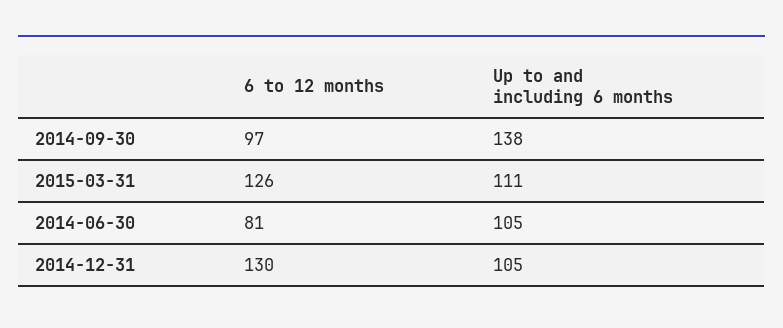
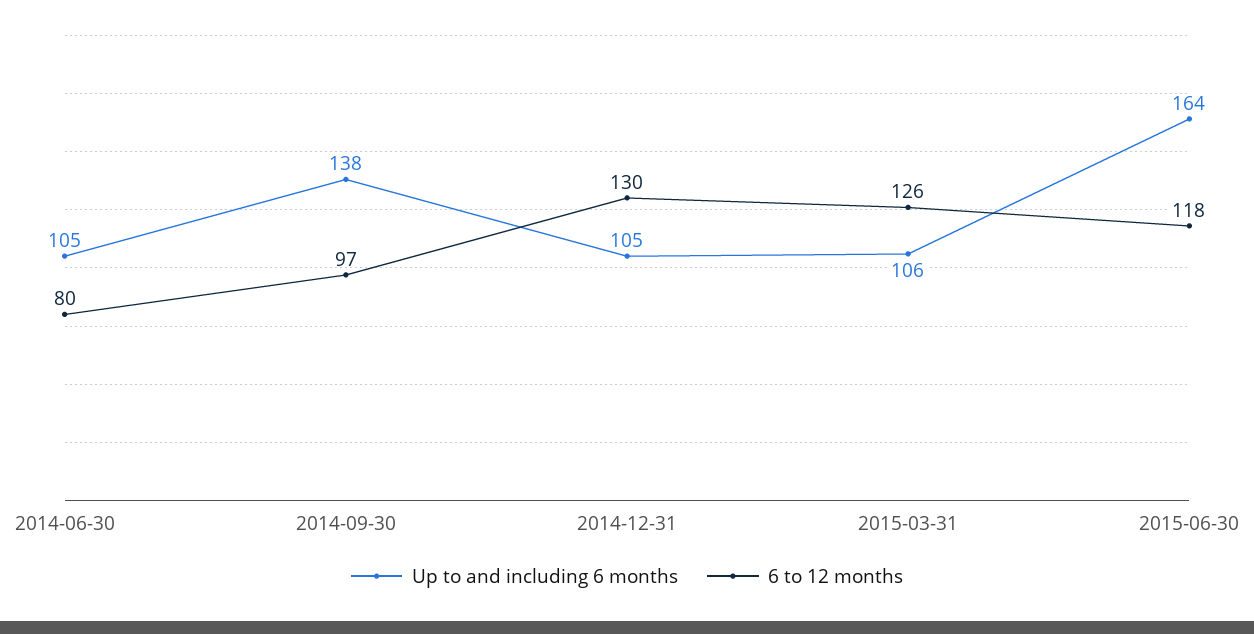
  {
    "6 to 12 months": {
      "2014-09-30": 97,
      "2015-03-31": 126,
-     "2014-06-30": 81,
+     "2014-06-30": 80,
-     "2014-12-31": 130
+     "2014-12-31": 130,
+     "2015-06-30": 118
    },
    "Up to and including 6 months": {
      "2014-09-30": 138,
-     "2015-03-31": 111,
+     "2015-03-31": 106,
      "2014-06-30": 105,
-     "2014-12-31": 105
+     "2014-12-31": 105,
+     "2015-06-30": 164
    }
  }

